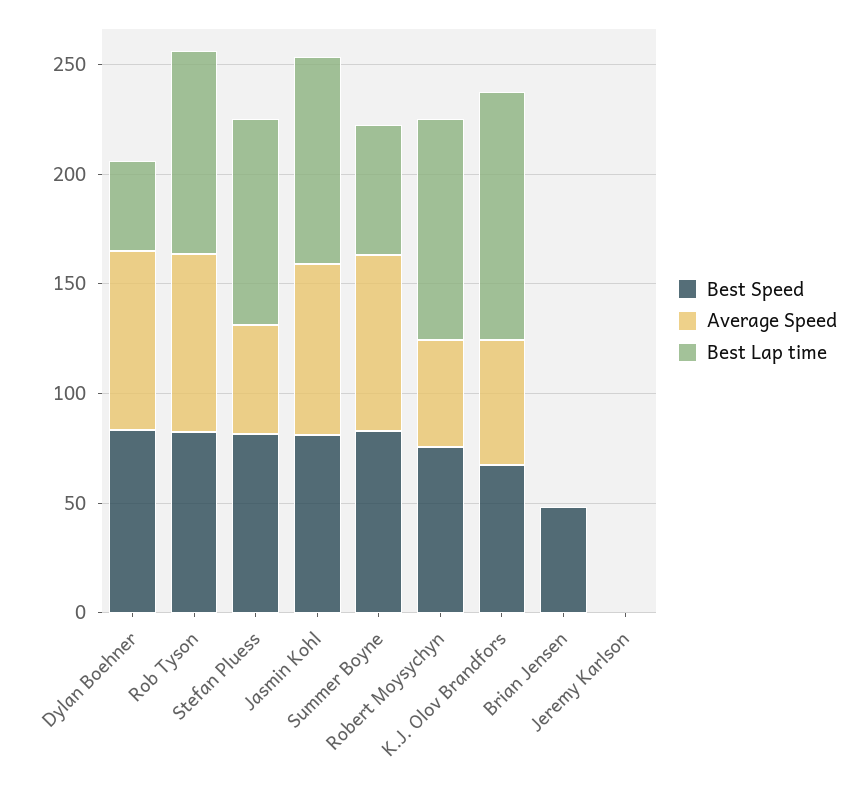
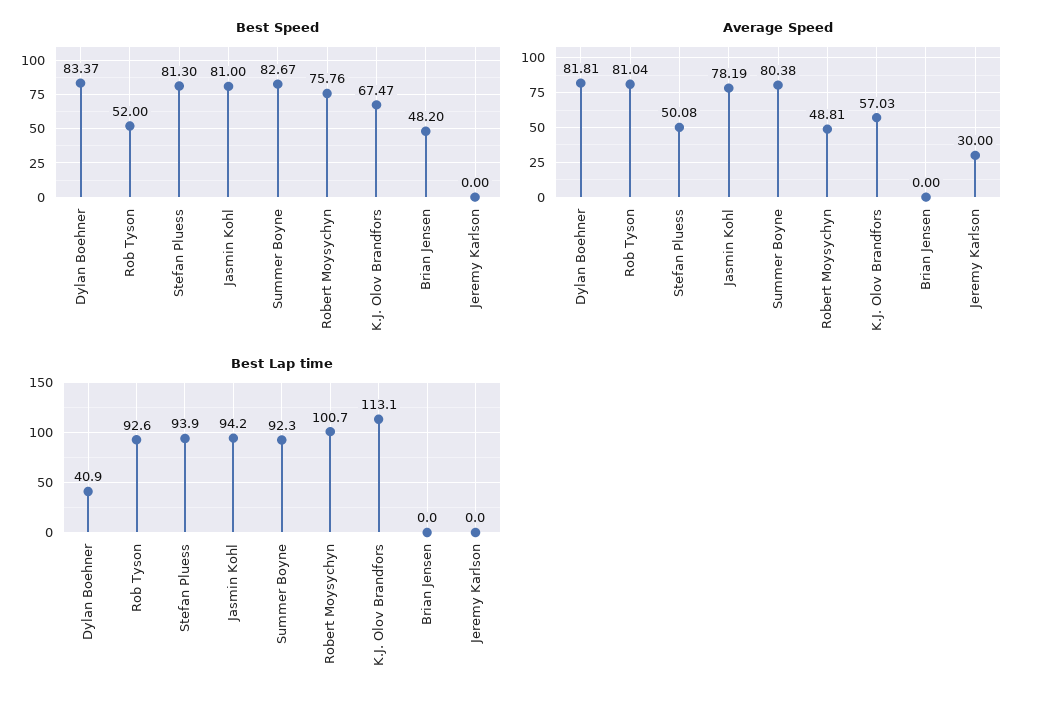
  {
    "Best Speed": {
      "Dylan Boehner": 83.37,
-     "Rob Tyson": 80,
+     "Rob Tyson": 52,
      "Stefan Pluess": 81.3,
      "Jasmin Kohl": 81,
      "Summer Boyne": 82.67,
      "Robert Moysychyn": 75.76,
      "K.J. Olov Brandfors": 67.47,
      "Brian Jensen": 48.2,
      "Jeremy Karlson": 0
    },
    "Average Speed": {
      "Dylan Boehner": 81.81,
      "Rob Tyson": 81.04,
      "Stefan Pluess": 50.08,
      "Jasmin Kohl": 78.19,
      "Summer Boyne": 80.38,
      "Robert Moysychyn": 48.81,
      "K.J. Olov Brandfors": 57.03,
      "Brian Jensen": 0,
-     "Jeremy Karlson": 0
+     "Jeremy Karlson": 30
    },
    "Best Lap time": {
      "Dylan Boehner": 40.9,
      "Rob Tyson": 92.6,
      "Stefan Pluess": 93.9,
      "Jasmin Kohl": 94.2,
-     "Summer Boyne": 60,
+     "Summer Boyne": 92.3,
      "Robert Moysychyn": 100.7,
      "K.J. Olov Brandfors": 113.1,
      "Brian Jensen": 0,
      "Jeremy Karlson": 0
    }
  }

